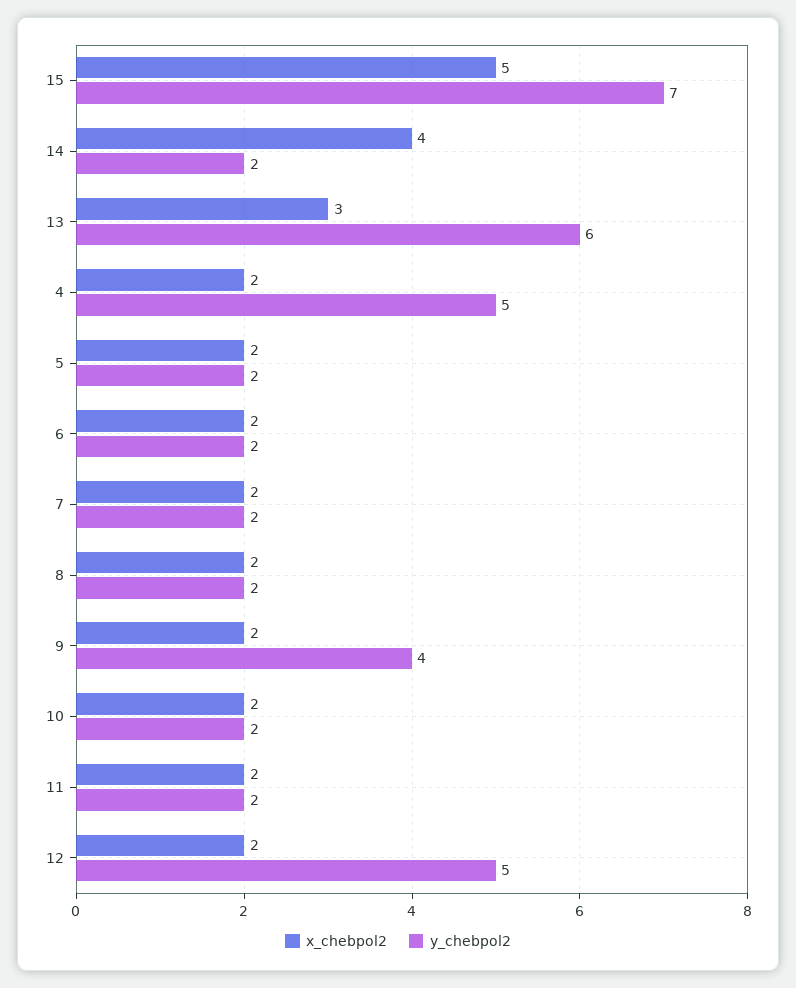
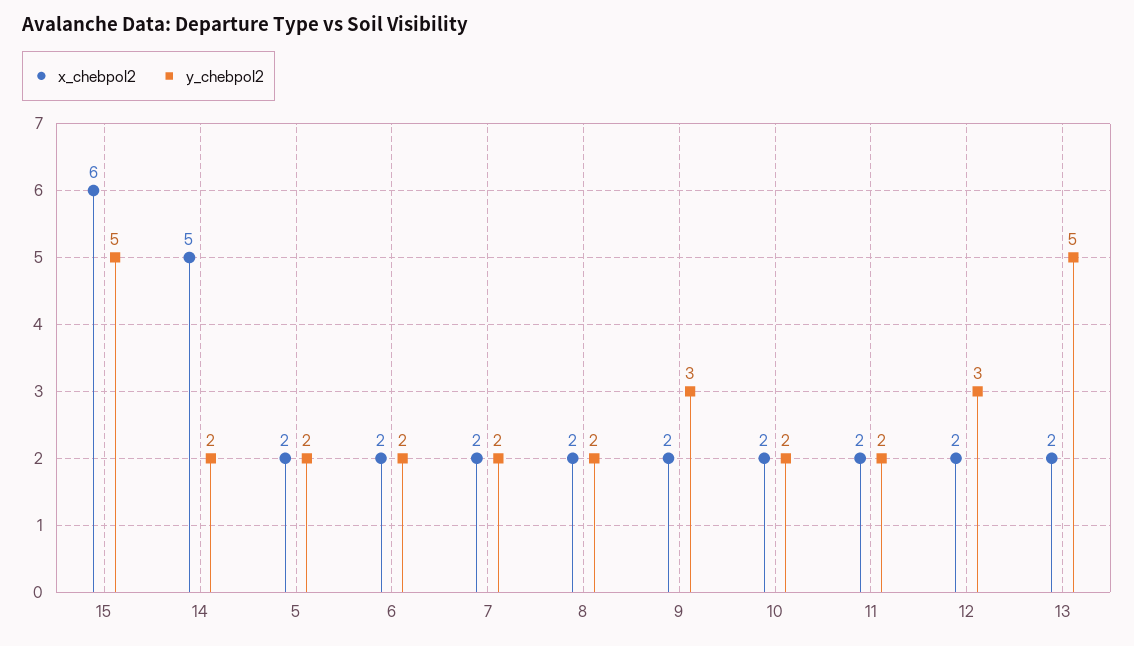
  {
    "x_chebpol2": {
-     "15": 5,
+     "15": 6,
-     "14": 4,
+     "14": 5,
-     "13": 3,
+     "13": 2,
-     "4": 2,
      "5": 2,
      "6": 2,
      "7": 2,
      "8": 2,
      "9": 2,
      "10": 2,
      "11": 2,
      "12": 2
    },
    "y_chebpol2": {
-     "15": 7,
+     "15": 5,
      "14": 2,
-     "13": 6,
+     "13": 5,
-     "4": 5,
      "5": 2,
      "6": 2,
      "7": 2,
      "8": 2,
-     "9": 4,
+     "9": 3,
      "10": 2,
      "11": 2,
-     "12": 5
+     "12": 3
    }
  }

